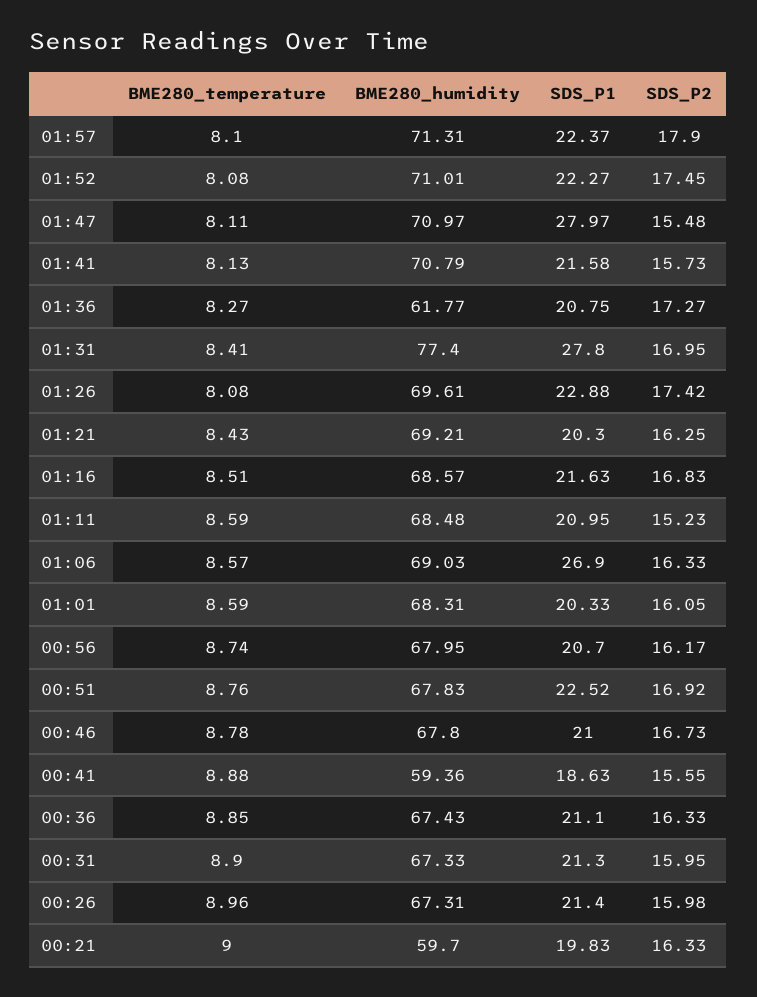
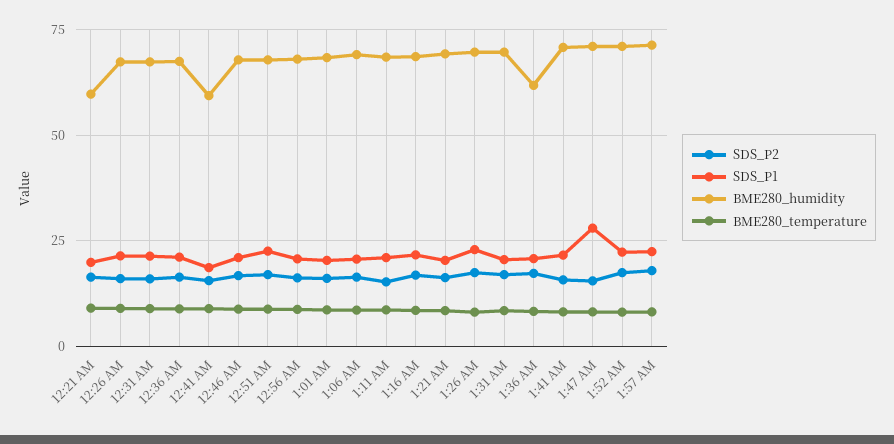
  {
    "BME280_temperature": {
      "01:57": 8.1,
      "01:52": 8.08,
      "01:47": 8.11,
      "01:41": 8.13,
      "01:36": 8.27,
      "01:31": 8.41,
      "01:26": 8.08,
      "01:21": 8.43,
      "01:16": 8.51,
      "01:11": 8.59,
      "01:06": 8.57,
      "01:01": 8.59,
      "00:56": 8.74,
      "00:51": 8.76,
      "00:46": 8.78,
      "00:41": 8.88,
      "00:36": 8.85,
      "00:31": 8.9,
      "00:26": 8.96,
      "00:21": 9
    },
    "BME280_humidity": {
      "01:57": 71.31,
      "01:52": 71.01,
      "01:47": 70.97,
      "01:41": 70.79,
      "01:36": 61.77,
-     "01:31": 77.4,
+     "01:31": 70,
      "01:26": 69.61,
      "01:21": 69.21,
      "01:16": 68.57,
      "01:11": 68.48,
      "01:06": 69.03,
      "01:01": 68.31,
      "00:56": 67.95,
      "00:51": 67.83,
      "00:46": 67.8,
      "00:41": 59.36,
      "00:36": 67.43,
      "00:31": 67.33,
      "00:26": 67.31,
      "00:21": 59.7
    },
    "SDS_P1": {
      "01:57": 22.37,
      "01:52": 22.27,
      "01:47": 27.97,
      "01:41": 21.58,
      "01:36": 20.75,
-     "01:31": 27.8,
+     "01:31": 20,
      "01:26": 22.88,
      "01:21": 20.3,
      "01:16": 21.63,
      "01:11": 20.95,
-     "01:06": 26.9,
+     "01:06": 20,
      "01:01": 20.33,
      "00:56": 20.7,
      "00:51": 22.52,
      "00:46": 21,
      "00:41": 18.63,
      "00:36": 21.1,
      "00:31": 21.3,
      "00:26": 21.4,
      "00:21": 19.83
    },
    "SDS_P2": {
      "01:57": 17.9,
      "01:52": 17.45,
      "01:47": 15.48,
      "01:41": 15.73,
      "01:36": 17.27,
      "01:31": 16.95,
      "01:26": 17.42,
      "01:21": 16.25,
      "01:16": 16.83,
      "01:11": 15.23,
      "01:06": 16.33,
      "01:01": 16.05,
      "00:56": 16.17,
      "00:51": 16.92,
      "00:46": 16.73,
      "00:41": 15.55,
      "00:36": 16.33,
      "00:31": 15.95,
      "00:26": 15.98,
      "00:21": 16.33
    }
  }

